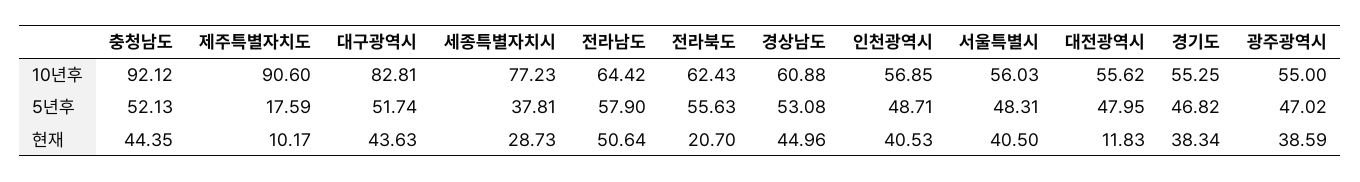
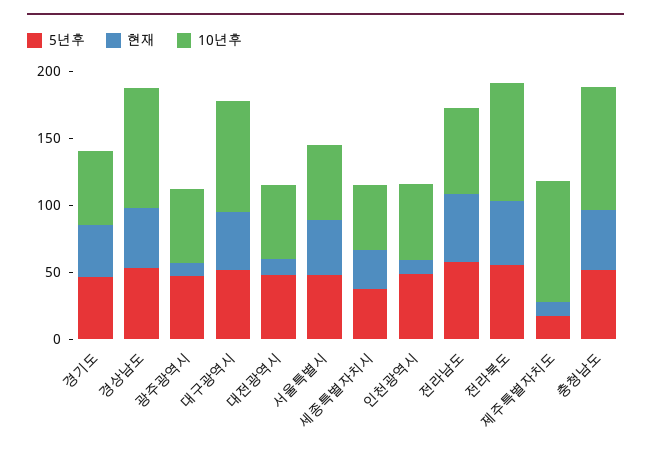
  {
    "10년후": {
      "충청남도": 92.12,
      "제주특별자치도": 90.6,
      "대구광역시": 82.81,
-     "세종특별자치시": 77.23,
+     "세종특별자치시": 50,
      "전라남도": 64.42,
-     "전라북도": 62.43,
+     "전라북도": 90,
-     "경상남도": 60.88,
+     "경상남도": 90,
      "인천광역시": 56.85,
      "서울특별시": 56.03,
      "대전광역시": 55.62,
      "경기도": 55.25,
      "광주광역시": 55
    },
    "5년후": {
      "충청남도": 52.13,
      "제주특별자치도": 17.59,
      "대구광역시": 51.74,
      "세종특별자치시": 37.81,
      "전라남도": 57.9,
      "전라북도": 55.63,
      "경상남도": 53.08,
      "인천광역시": 48.71,
      "서울특별시": 48.31,
      "대전광역시": 47.95,
      "경기도": 46.82,
      "광주광역시": 47.02
    },
    "현재": {
      "충청남도": 44.35,
      "제주특별자치도": 10.17,
      "대구광역시": 43.63,
      "세종특별자치시": 28.73,
      "전라남도": 50.64,
-     "전라북도": 20.7,
+     "전라북도": 50,
      "경상남도": 44.96,
-     "인천광역시": 40.53,
+     "인천광역시": 10,
      "서울특별시": 40.5,
      "대전광역시": 11.83,
      "경기도": 38.34,
-     "광주광역시": 38.59
+     "광주광역시": 10
    }
  }

